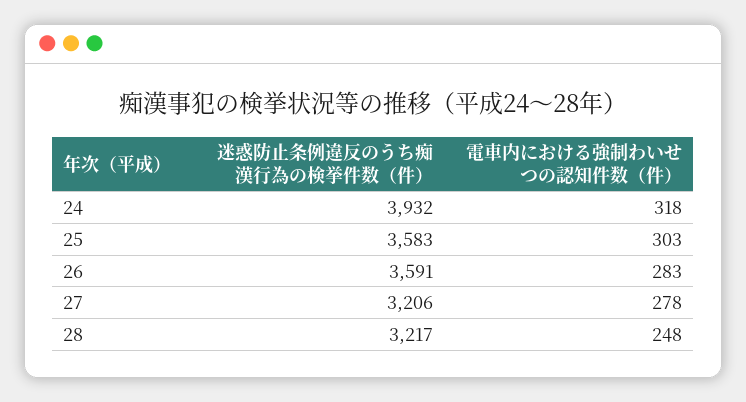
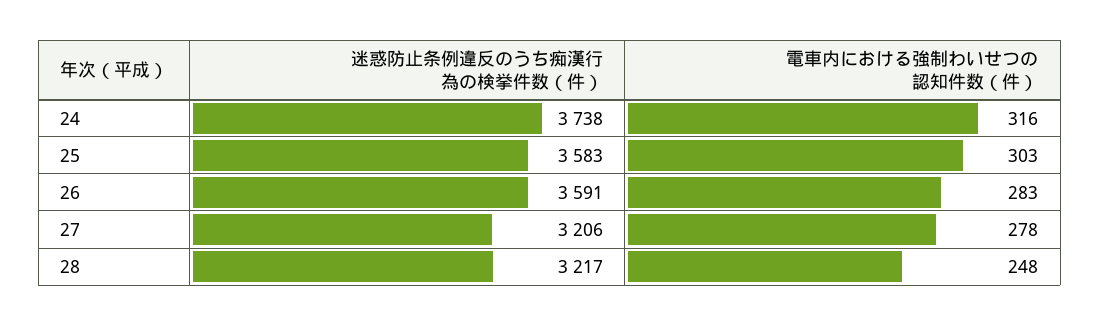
  {
    "迷惑防止条例違反のうち痴漢行為の検挙件数（件）": {
-     "24": 3932,
+     "24": 3738,
      "25": 3583,
      "26": 3591,
      "27": 3206,
      "28": 3217
    },
    "電車内における強制わいせつの認知件数（件）": {
-     "24": 318,
+     "24": 316,
      "25": 303,
      "26": 283,
      "27": 278,
      "28": 248
    }
  }

